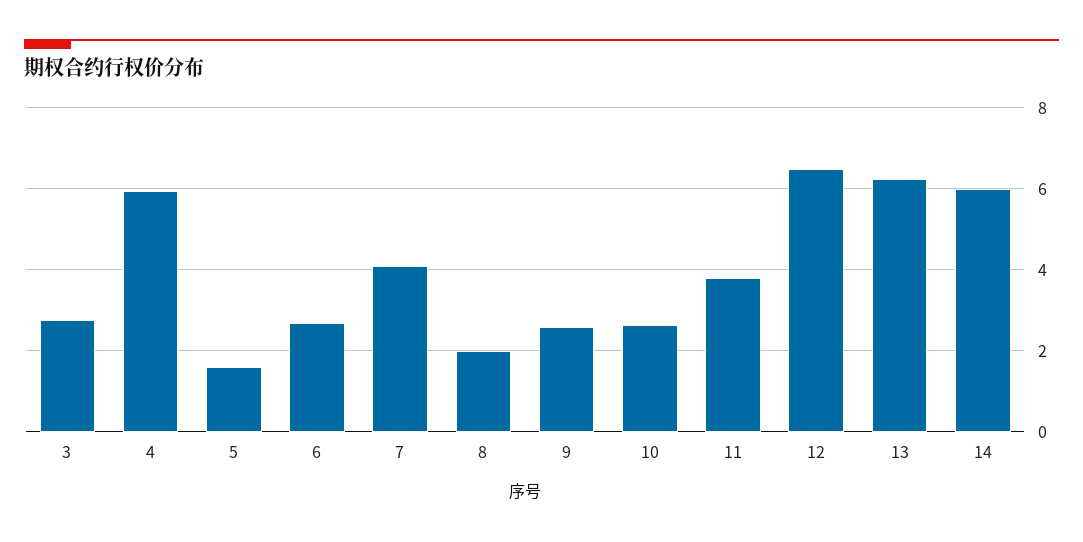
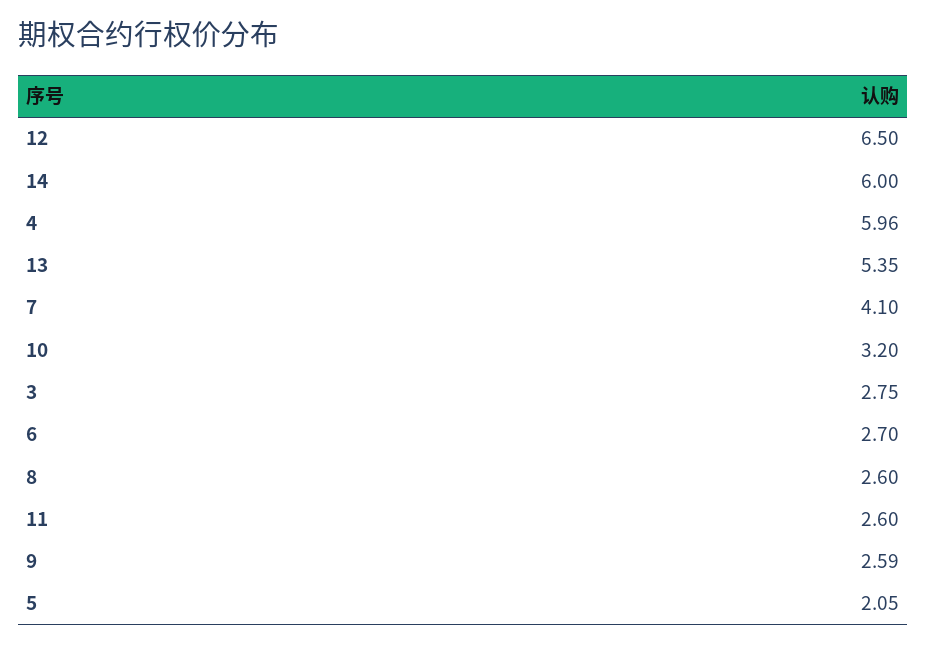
  {
    "3": 2.75,
    "4": 5.96,
-   "5": 1.6,
+   "5": 2.05,
    "6": 2.7,
    "7": 4.1,
-   "8": 2,
+   "8": 2.6,
    "9": 2.59,
-   "10": 2.6,
+   "10": 3.2,
-   "11": 3.8,
+   "11": 2.6,
    "12": 6.5,
-   "13": 6.2,
+   "13": 5.35,
    "14": 6
  }

